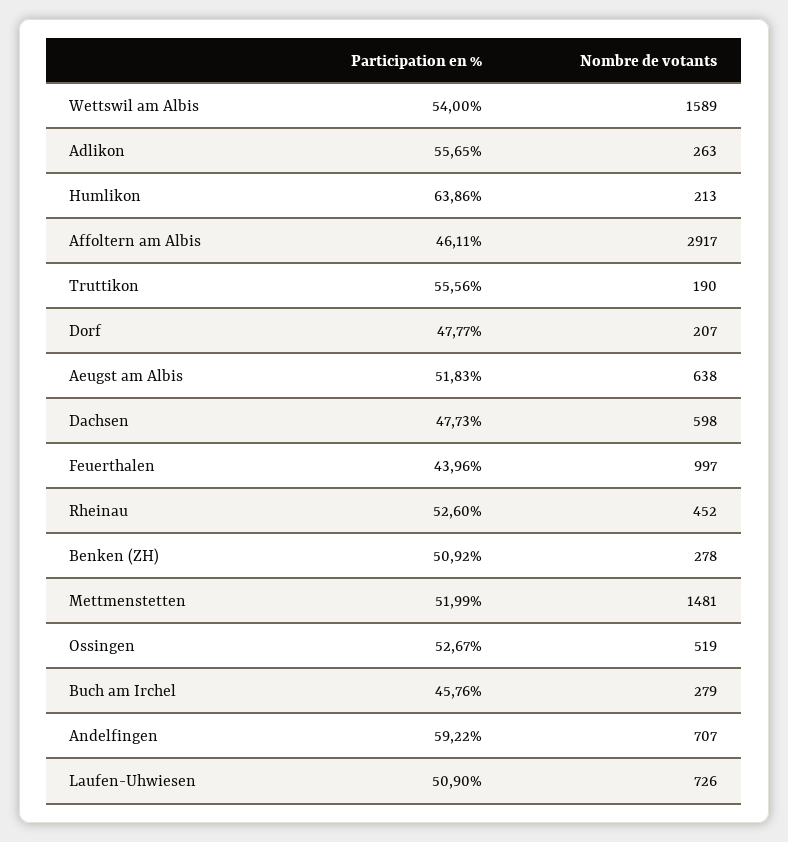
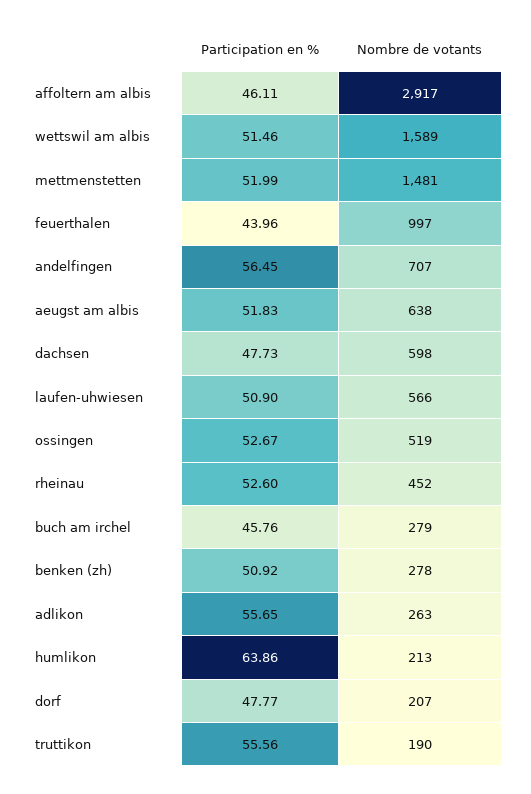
  {
    "Participation en %": {
-     "Wettswil am Albis": 54,
+     "Wettswil am Albis": 51.46,
      "Adlikon": 55.65,
      "Humlikon": 63.86,
      "Affoltern am Albis": 46.11,
      "Truttikon": 55.56,
      "Dorf": 47.77,
      "Aeugst am Albis": 51.83,
      "Dachsen": 47.73,
      "Feuerthalen": 43.96,
      "Rheinau": 52.6,
      "Benken (ZH)": 50.92,
      "Mettmenstetten": 51.99,
      "Ossingen": 52.67,
      "Buch am Irchel": 45.76,
-     "Andelfingen": 59.22,
+     "Andelfingen": 56.45,
      "Laufen-Uhwiesen": 50.9
    },
    "Nombre de votants": {
      "Wettswil am Albis": 1589,
      "Adlikon": 263,
      "Humlikon": 213,
      "Affoltern am Albis": 2917,
      "Truttikon": 190,
      "Dorf": 207,
      "Aeugst am Albis": 638,
      "Dachsen": 598,
      "Feuerthalen": 997,
      "Rheinau": 452,
      "Benken (ZH)": 278,
      "Mettmenstetten": 1481,
      "Ossingen": 519,
      "Buch am Irchel": 279,
      "Andelfingen": 707,
-     "Laufen-Uhwiesen": 726
+     "Laufen-Uhwiesen": 566
    }
  }

